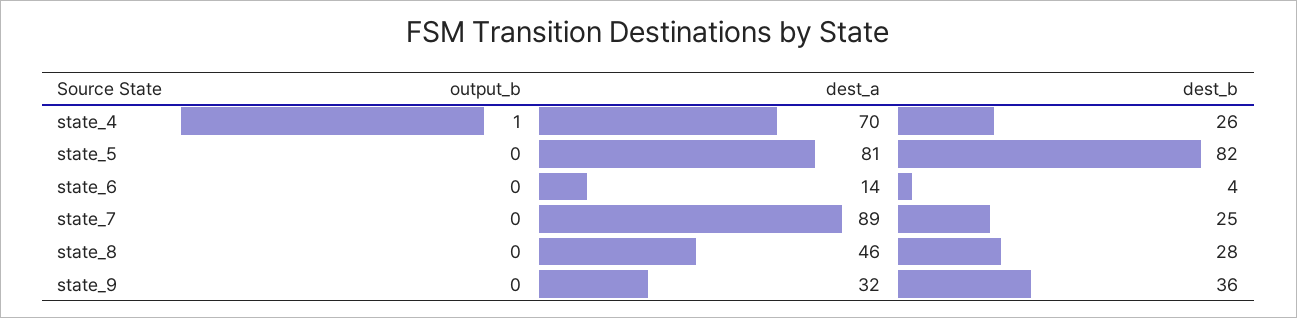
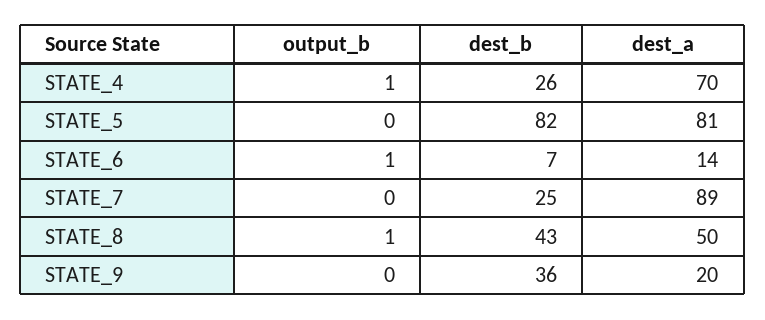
  {
    "output_b": {
      "state_4": 1,
      "state_5": 0,
-     "state_6": 0,
+     "state_6": 1,
      "state_7": 0,
-     "state_8": 0,
+     "state_8": 1,
      "state_9": 0
    },
    "dest_a": {
      "state_4": 70,
      "state_5": 81,
      "state_6": 14,
      "state_7": 89,
-     "state_8": 46,
+     "state_8": 50,
-     "state_9": 32
+     "state_9": 20
    },
    "dest_b": {
      "state_4": 26,
      "state_5": 82,
-     "state_6": 4,
+     "state_6": 7,
      "state_7": 25,
-     "state_8": 28,
+     "state_8": 43,
      "state_9": 36
    }
  }

